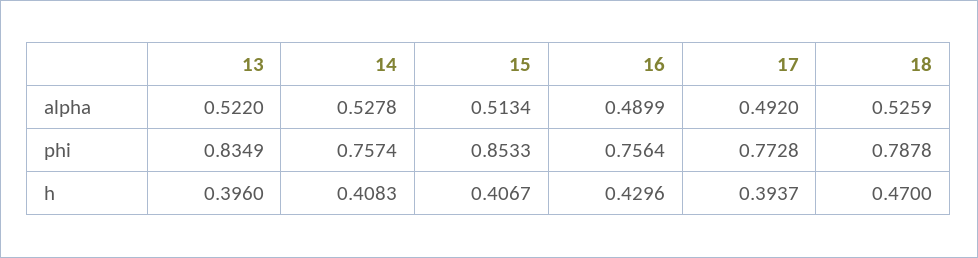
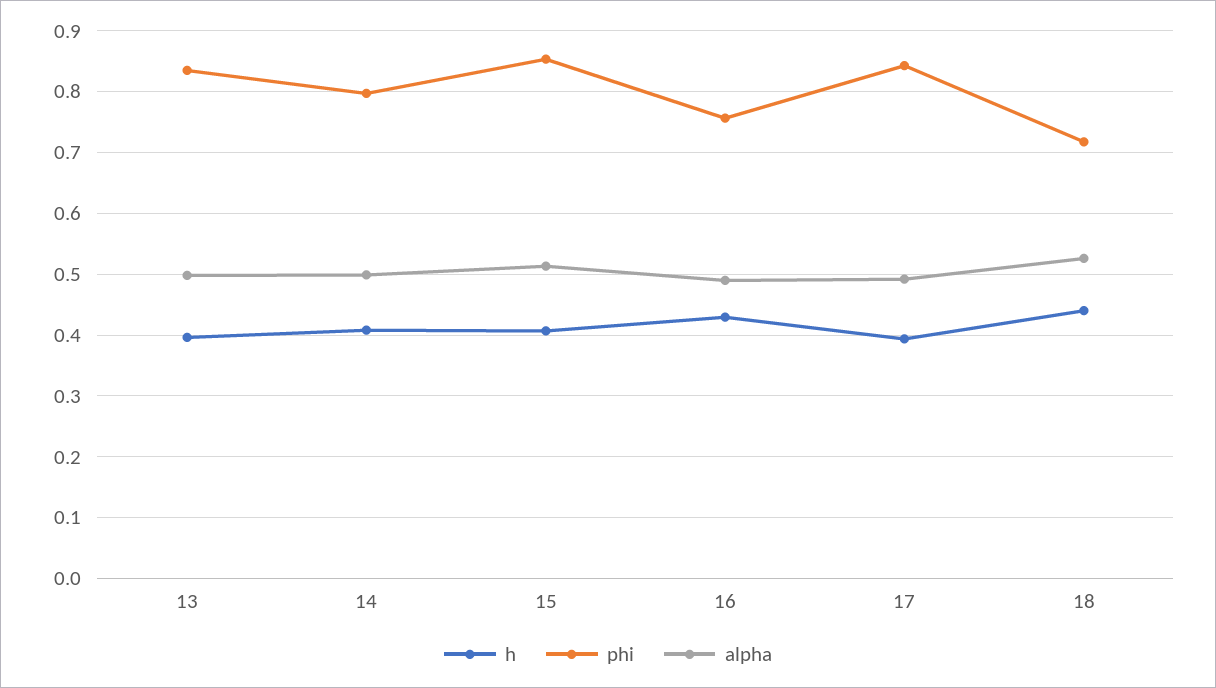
  {
    "alpha": {
-     "13": 0.522,
+     "13": 0.5,
-     "14": 0.5278,
+     "14": 0.5,
      "15": 0.5134,
      "16": 0.4899,
      "17": 0.492,
      "18": 0.5259
    },
    "phi": {
      "13": 0.8349,
-     "14": 0.7574,
+     "14": 0.8,
      "15": 0.8533,
      "16": 0.7564,
-     "17": 0.7728,
+     "17": 0.84,
-     "18": 0.7878
+     "18": 0.72
    },
    "h": {
      "13": 0.396,
      "14": 0.4083,
      "15": 0.4067,
      "16": 0.4296,
      "17": 0.3937,
-     "18": 0.47
+     "18": 0.44
    }
  }

